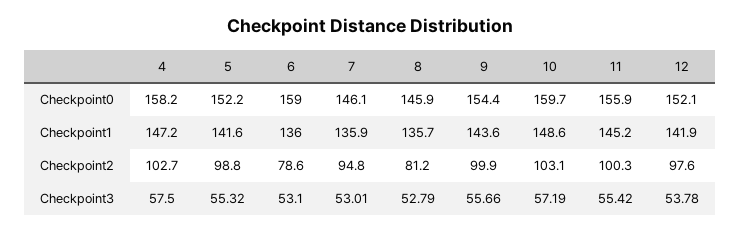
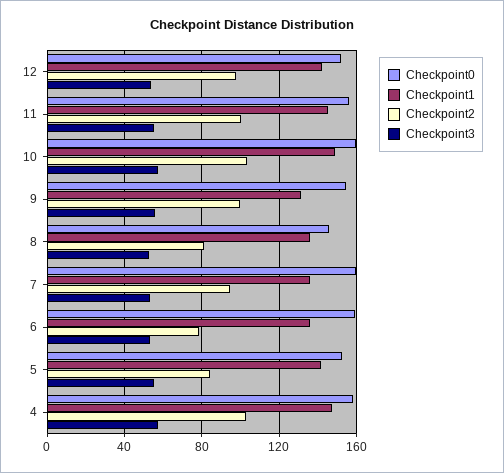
  {
    "Checkpoint0": {
      "4": 158.2,
      "5": 152.2,
      "6": 159,
-     "7": 146.1,
+     "7": 160,
      "8": 145.9,
      "9": 154.4,
      "10": 159.7,
      "11": 155.9,
      "12": 152.1
    },
    "Checkpoint1": {
      "4": 147.2,
      "5": 141.6,
      "6": 136,
      "7": 135.9,
      "8": 135.7,
-     "9": 143.6,
+     "9": 130,
      "10": 148.6,
      "11": 145.2,
      "12": 141.9
    },
    "Checkpoint2": {
      "4": 102.7,
-     "5": 98.8,
+     "5": 85,
      "6": 78.6,
      "7": 94.8,
      "8": 81.2,
      "9": 99.9,
      "10": 103.1,
      "11": 100.3,
      "12": 97.6
    },
    "Checkpoint3": {
      "4": 57.5,
      "5": 55.32,
      "6": 53.1,
      "7": 53.01,
      "8": 52.79,
      "9": 55.66,
      "10": 57.19,
      "11": 55.42,
      "12": 53.78
    }
  }

